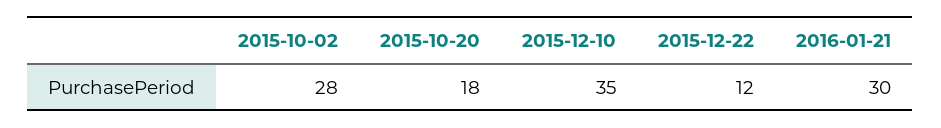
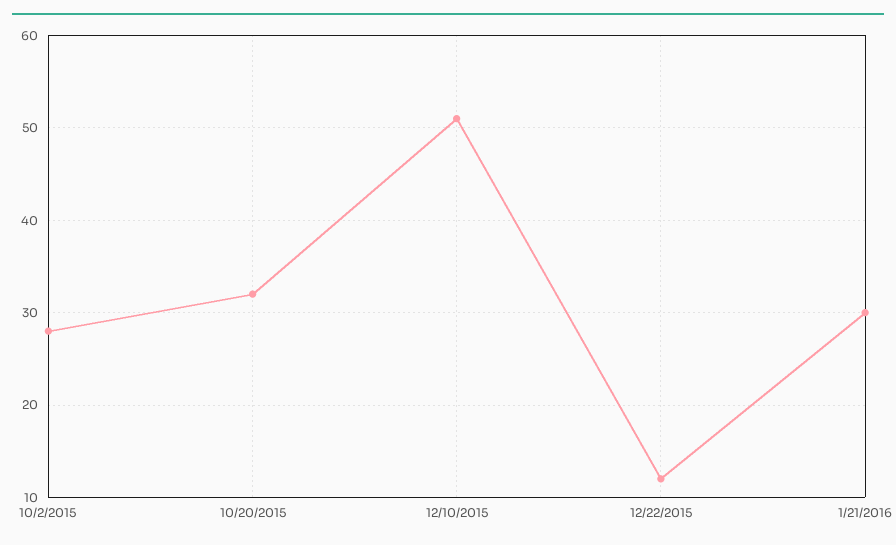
  {
    "2015-10-02": 28,
-   "2015-10-20": 18,
+   "2015-10-20": 32,
-   "2015-12-10": 35,
+   "2015-12-10": 51,
    "2015-12-22": 12,
    "2016-01-21": 30
  }

